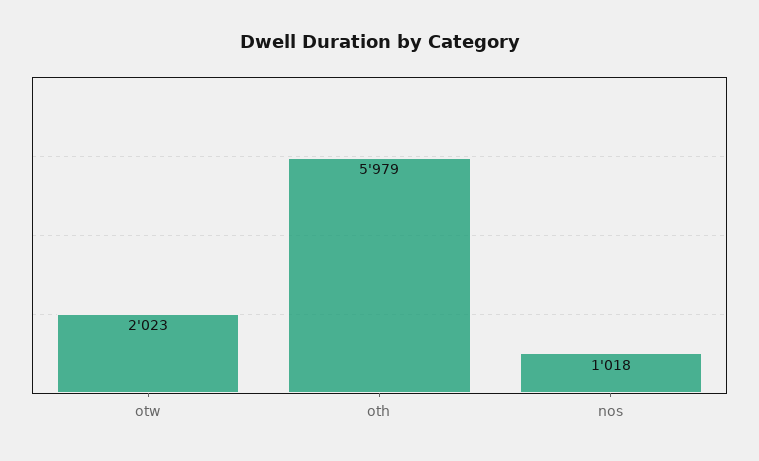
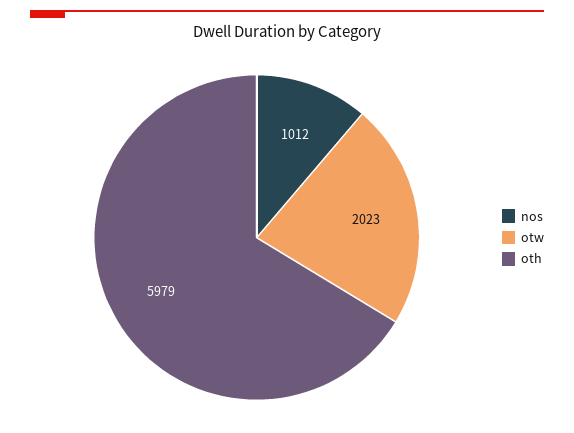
  {
    "otw": 2023,
    "oth": 5979,
-   "nos": 1018
+   "nos": 1012
  }

